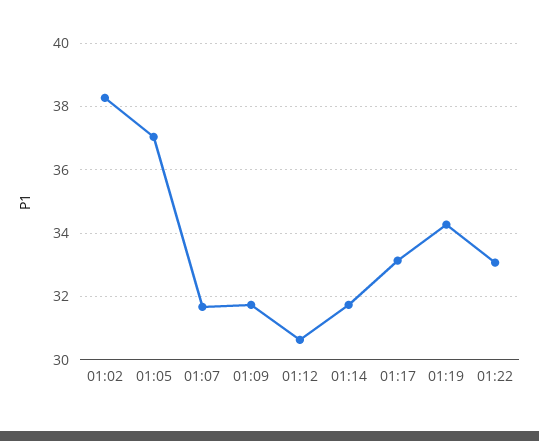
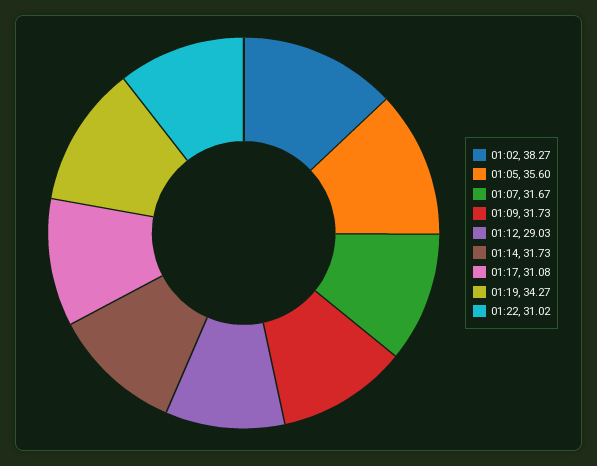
  {
    "01:02": 38.27,
-   "01:05": 37,
+   "01:05": 35.6,
    "01:07": 31.67,
    "01:09": 31.73,
-   "01:12": 30.6,
+   "01:12": 29.03,
    "01:14": 31.73,
-   "01:17": 33.2,
+   "01:17": 31.08,
    "01:19": 34.27,
-   "01:22": 33
+   "01:22": 31.02
  }

